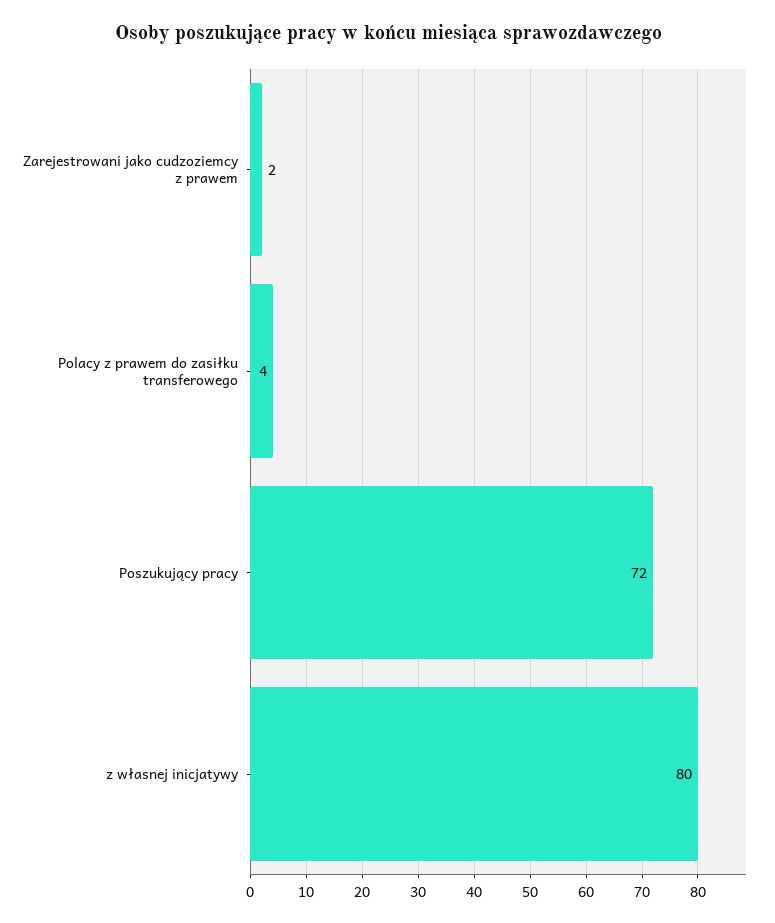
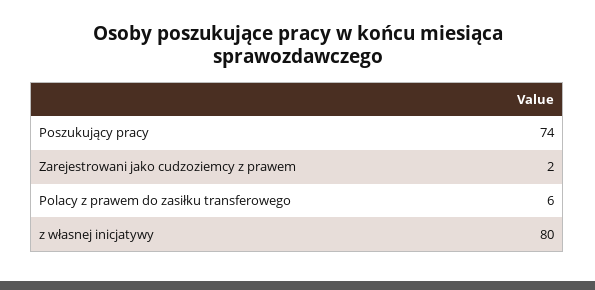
  {
    "Zarejestrowani jako cudzoziemcy z prawem": 2,
-   "Polacy z prawem do zasiłku transferowego": 4,
+   "Polacy z prawem do zasiłku transferowego": 6,
-   "Poszukujący pracy": 72,
+   "Poszukujący pracy": 74,
    "z własnej inicjatywy": 80
  }

